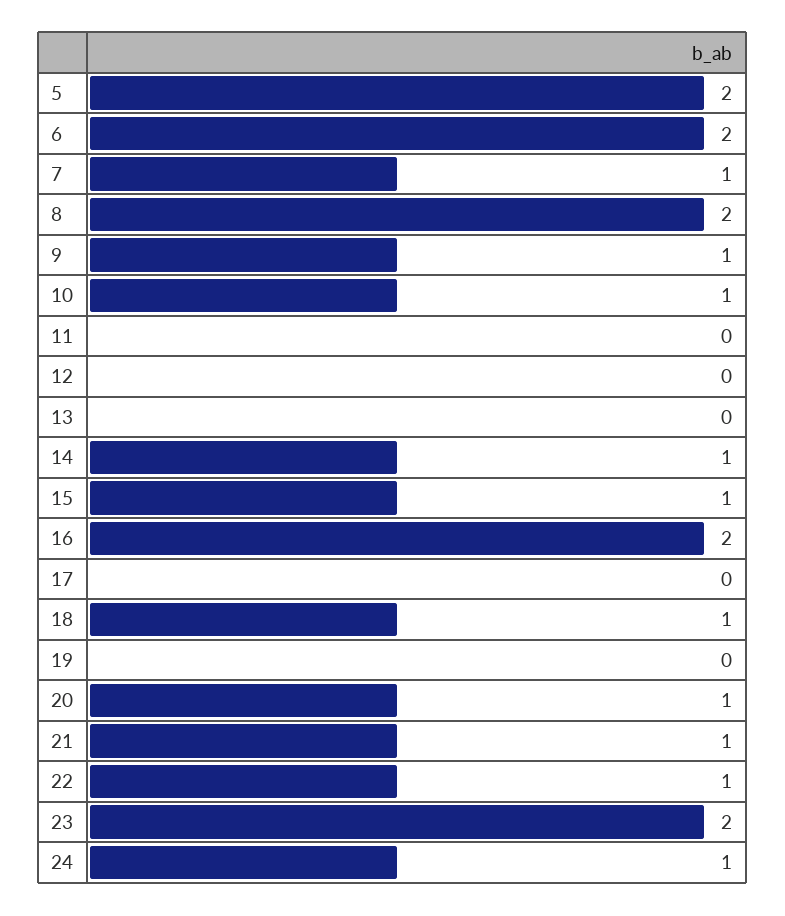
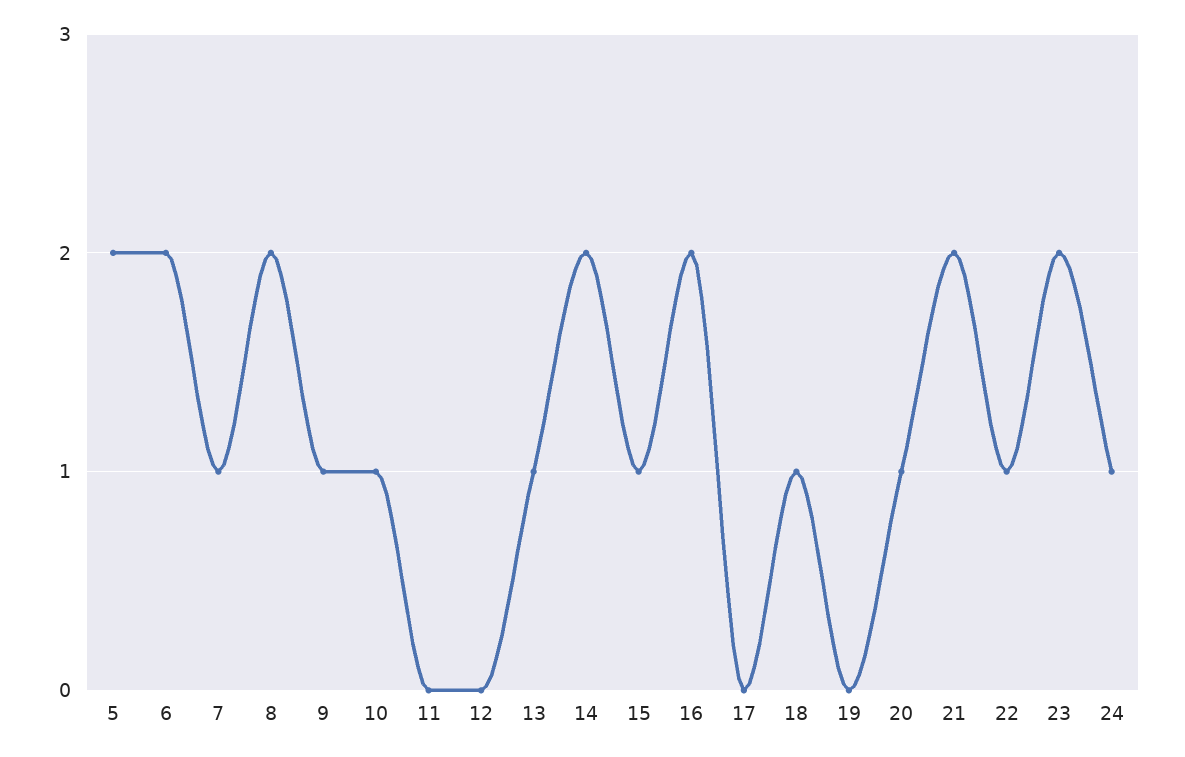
  {
    "5": 2,
    "6": 2,
    "7": 1,
    "8": 2,
    "9": 1,
    "10": 1,
    "11": 0,
    "12": 0,
-   "13": 0,
+   "13": 1,
-   "14": 1,
+   "14": 2,
    "15": 1,
    "16": 2,
    "17": 0,
    "18": 1,
    "19": 0,
    "20": 1,
-   "21": 1,
+   "21": 2,
    "22": 1,
    "23": 2,
    "24": 1
  }

